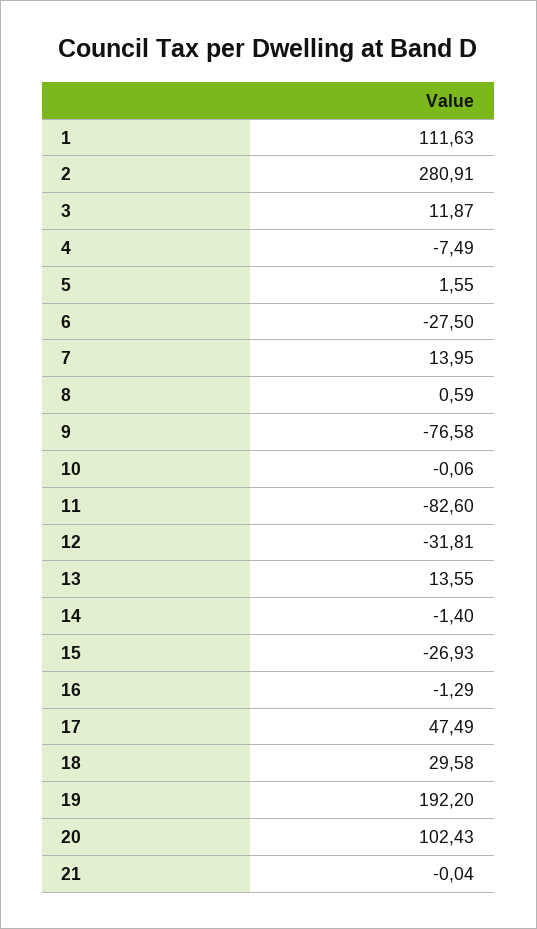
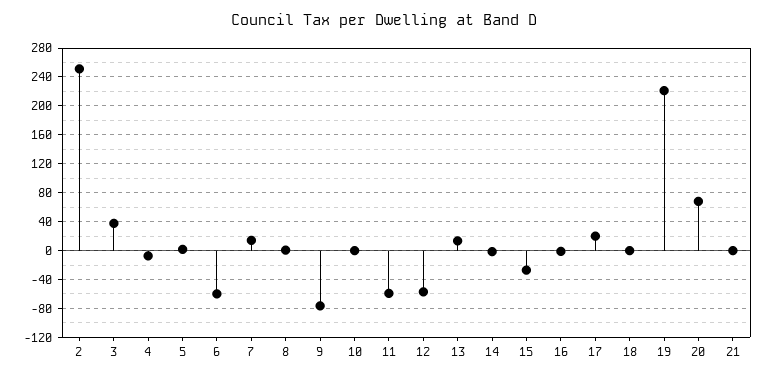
  {
-   "1": 111.63,
-   "2": 280.91,
+   "2": 250,
-   "3": 11.87,
+   "3": 40,
    "4": -7.49,
    "5": 1.55,
-   "6": -27.5,
+   "6": -60,
    "7": 13.95,
    "8": 0.59,
    "9": -76.58,
    "10": -0.06,
-   "11": -82.6,
+   "11": -60,
-   "12": -31.81,
+   "12": -60,
    "13": 13.55,
    "14": -1.4,
    "15": -26.93,
    "16": -1.29,
-   "17": 47.49,
+   "17": 20,
-   "18": 29.58,
+   "18": 0,
-   "19": 192.2,
+   "19": 220,
-   "20": 102.43,
+   "20": 70,
    "21": -0.04
  }

